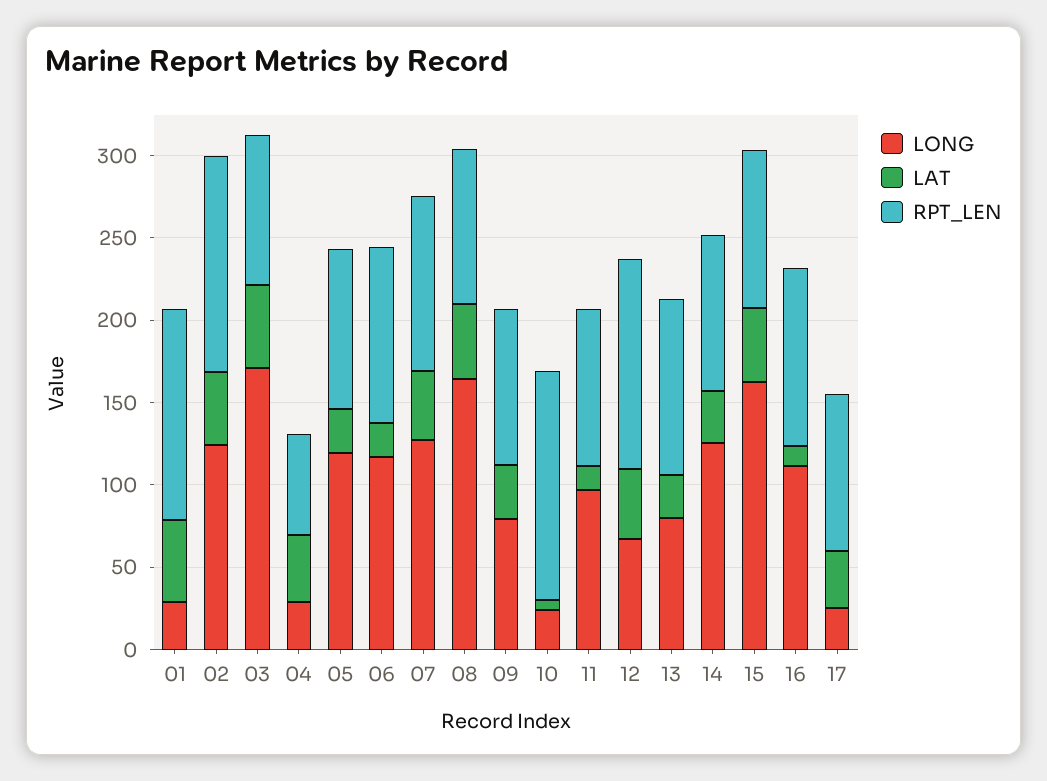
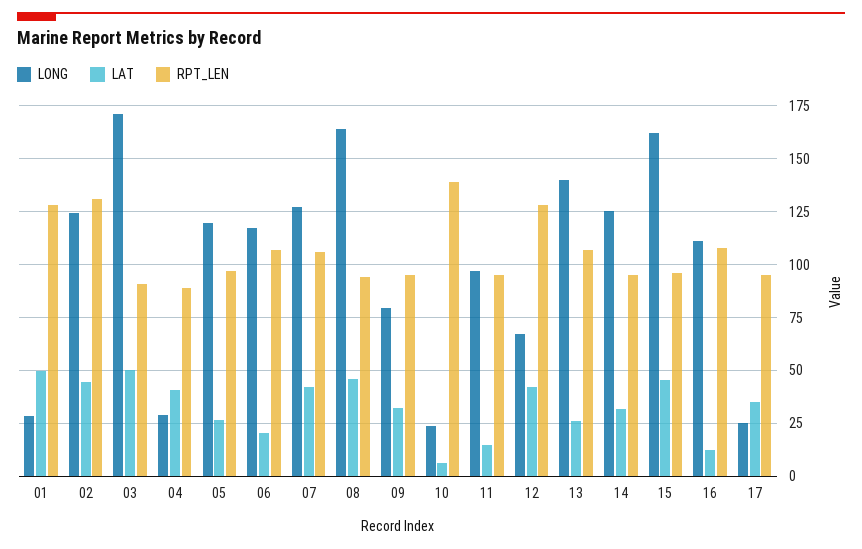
  {
    "LONG": {
      "01": 30,
      "02": 125,
      "03": 170,
      "04": 30,
      "05": 120,
      "06": 115,
      "07": 125,
      "08": 165,
      "09": 80,
      "10": 25,
      "11": 95,
      "12": 65,
-     "13": 80,
+     "13": 140,
      "14": 125,
      "15": 160,
      "16": 110,
      "17": 25
    },
    "LAT": {
      "01": 50,
      "02": 45,
      "03": 50,
      "04": 40,
      "05": 25,
      "06": 20,
      "07": 40,
      "08": 45,
      "09": 30,
      "10": 5,
      "11": 15,
      "12": 40,
      "13": 25,
      "14": 30,
      "15": 45,
      "16": 15,
      "17": 35
    },
    "RPT_LEN": {
      "01": 130,
      "02": 130,
      "03": 90,
-     "04": 60,
+     "04": 90,
      "05": 95,
      "06": 105,
      "07": 105,
      "08": 95,
      "09": 95,
      "10": 140,
      "11": 95,
      "12": 130,
      "13": 105,
      "14": 95,
      "15": 95,
      "16": 110,
      "17": 95
    }
  }

